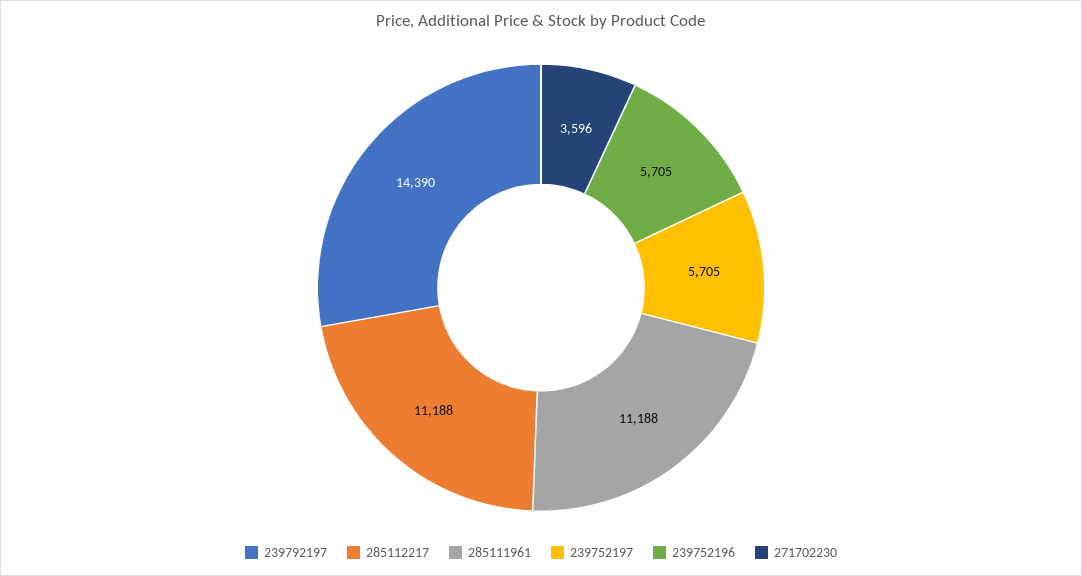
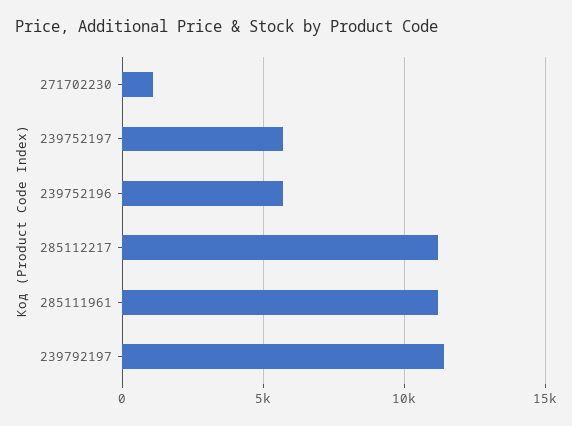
  {
-   "239792197": 14390,
+   "239792197": 11500,
    "285112217": 11188,
    "285111961": 11188,
    "239752197": 5705,
    "239752196": 5705,
-   "271702230": 3596
+   "271702230": 1000
  }

